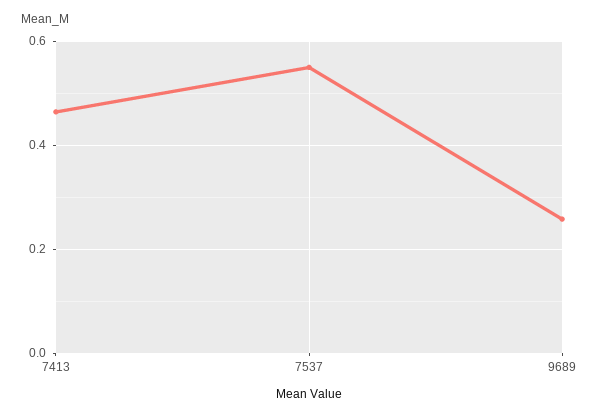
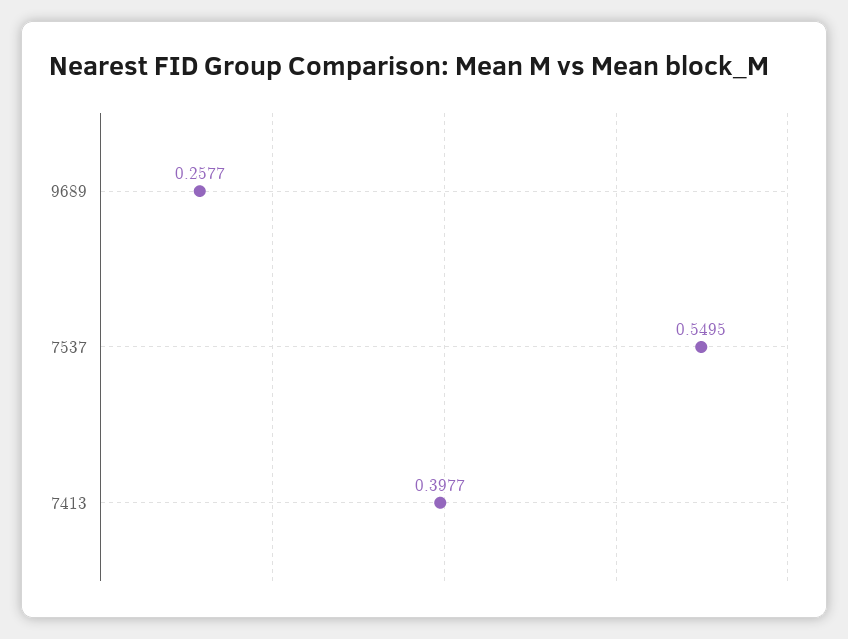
  {
-   "7413": 0.46,
+   "7413": 0.3977,
    "7537": 0.5495,
    "9689": 0.2577
  }

